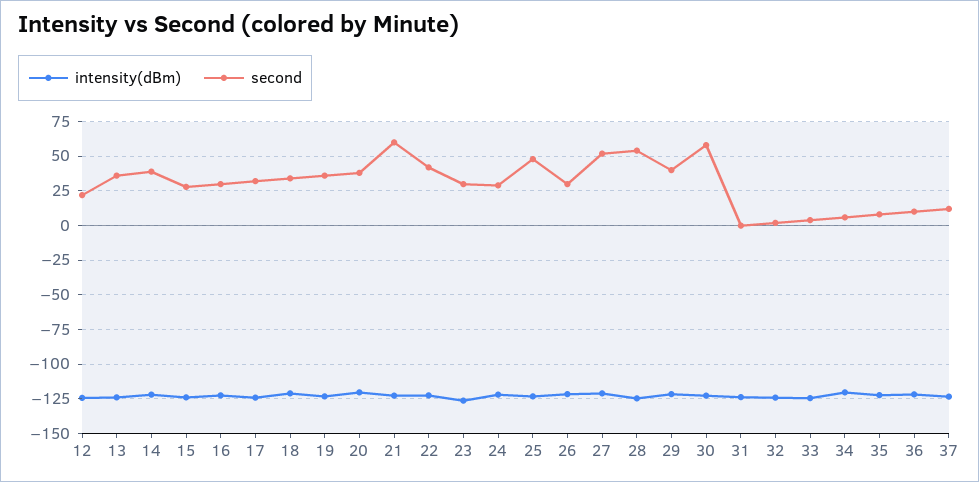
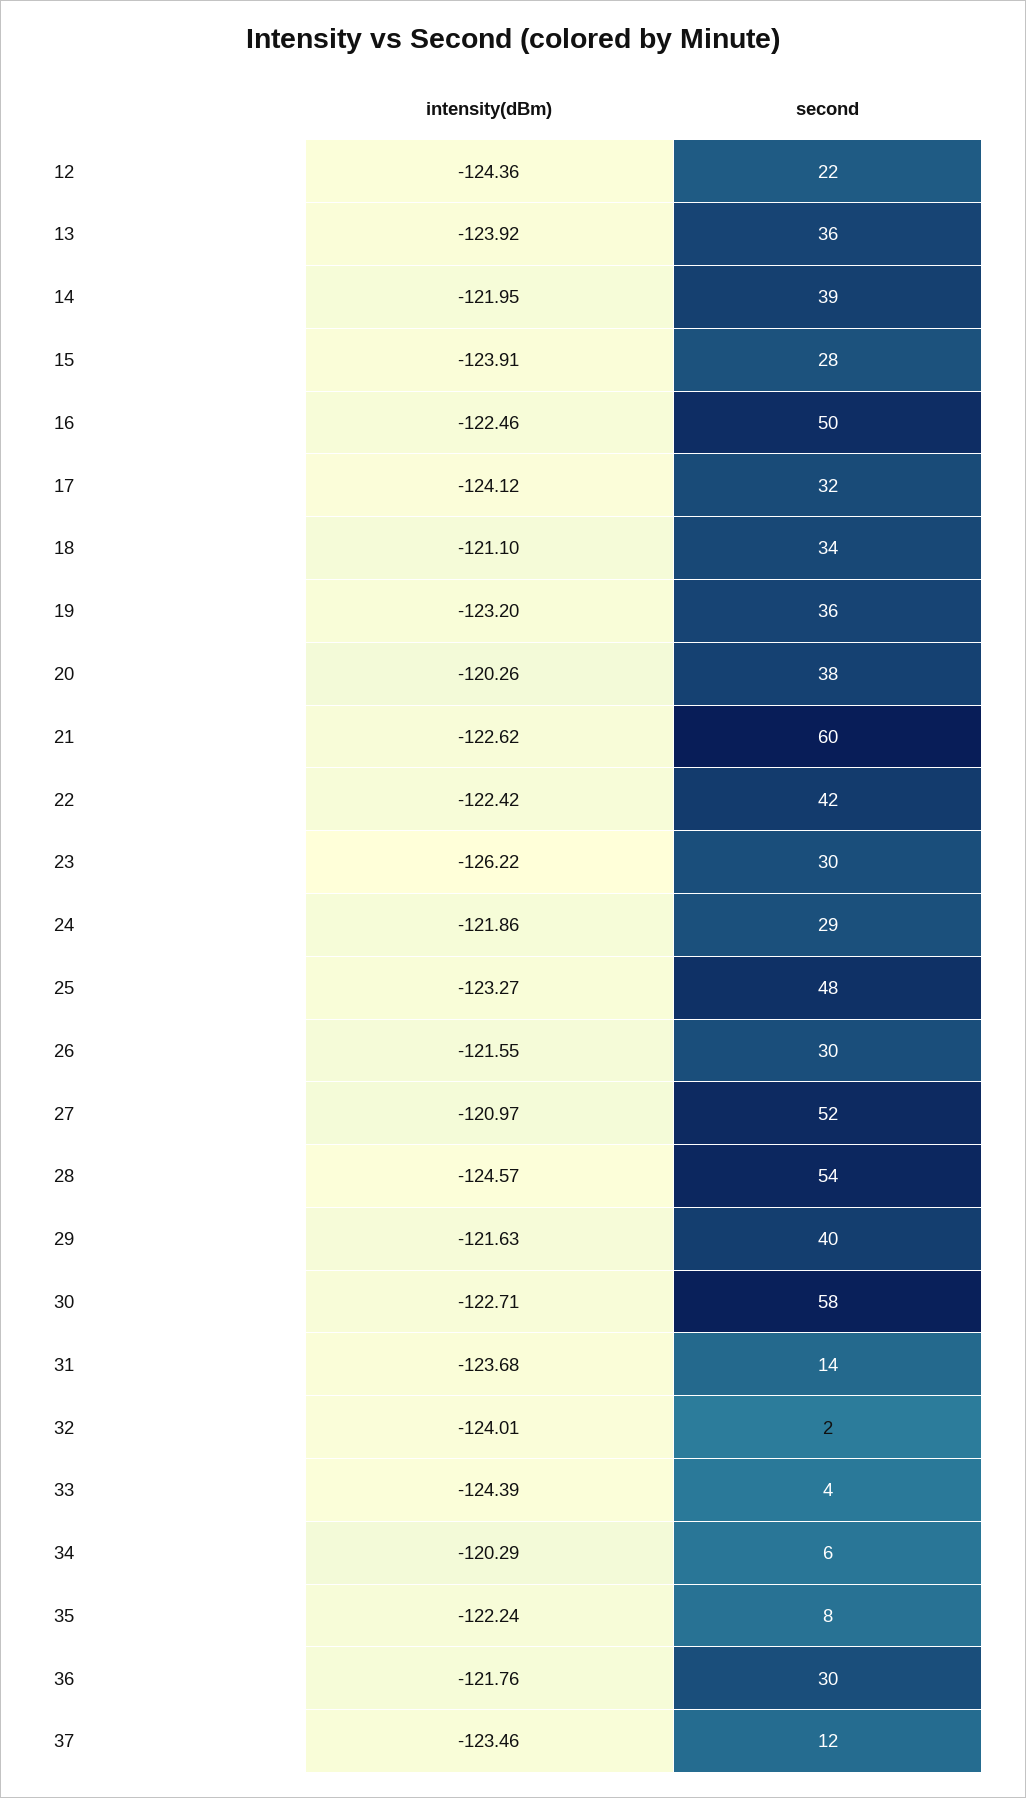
  {
    "intensity(dBm)": {
      "12": -124.36,
      "13": -123.92,
      "14": -121.95,
      "15": -123.91,
      "16": -122.46,
      "17": -124.12,
      "18": -121.1,
      "19": -123.2,
      "20": -120.26,
      "21": -122.62,
      "22": -122.42,
      "23": -126.22,
      "24": -121.86,
      "25": -123.27,
      "26": -121.55,
      "27": -120.97,
      "28": -124.57,
      "29": -121.63,
      "30": -122.71,
      "31": -123.68,
      "32": -124.01,
      "33": -124.39,
      "34": -120.29,
      "35": -122.24,
      "36": -121.76,
      "37": -123.46
    },
    "second": {
      "12": 22,
      "13": 36,
      "14": 39,
      "15": 28,
-     "16": 30,
+     "16": 50,
      "17": 32,
      "18": 34,
      "19": 36,
      "20": 38,
      "21": 60,
      "22": 42,
      "23": 30,
      "24": 29,
      "25": 48,
      "26": 30,
      "27": 52,
      "28": 54,
      "29": 40,
      "30": 58,
-     "31": 0,
+     "31": 14,
      "32": 2,
      "33": 4,
      "34": 6,
      "35": 8,
-     "36": 10,
+     "36": 30,
      "37": 12
    }
  }

